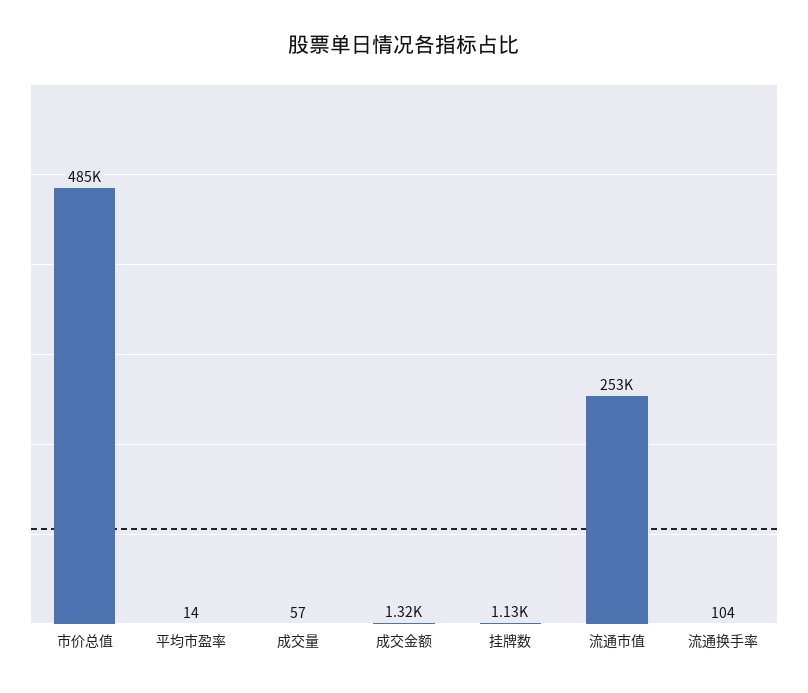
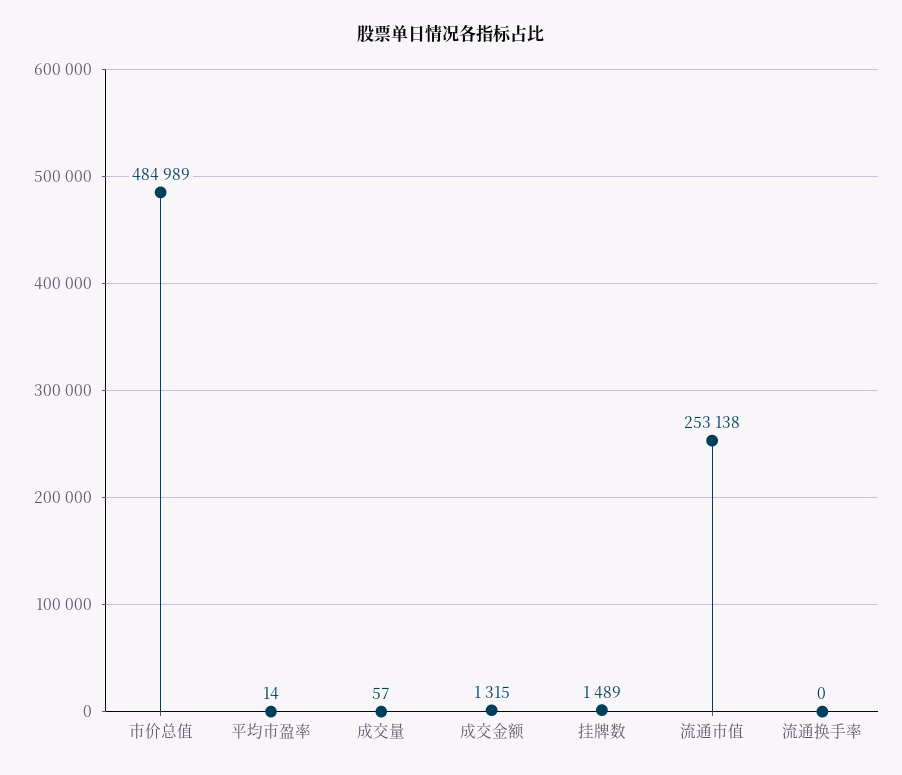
  {
    "市价总值": 484989,
    "平均市盈率": 14,
    "成交量": 57,
    "成交金额": 1315,
-   "挂牌数": 1130,
+   "挂牌数": 1489,
    "流通市值": 253138,
-   "流通换手率": 104
+   "流通换手率": 0
  }

